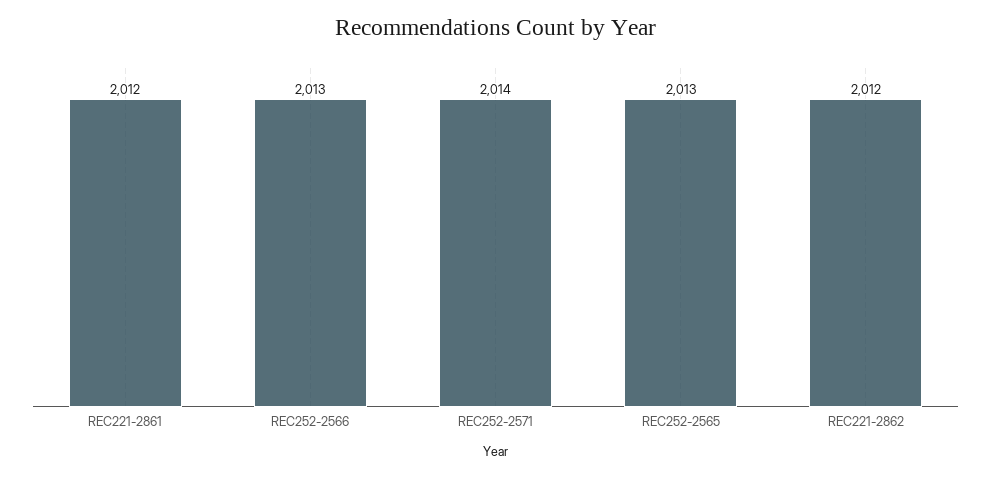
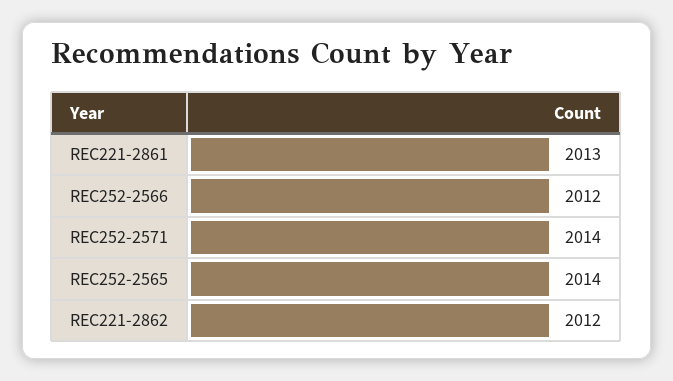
  {
-   "REC221-2861": 2012,
+   "REC221-2861": 2013,
-   "REC252-2566": 2013,
+   "REC252-2566": 2012,
    "REC252-2571": 2014,
-   "REC252-2565": 2013,
+   "REC252-2565": 2014,
    "REC221-2862": 2012
  }

